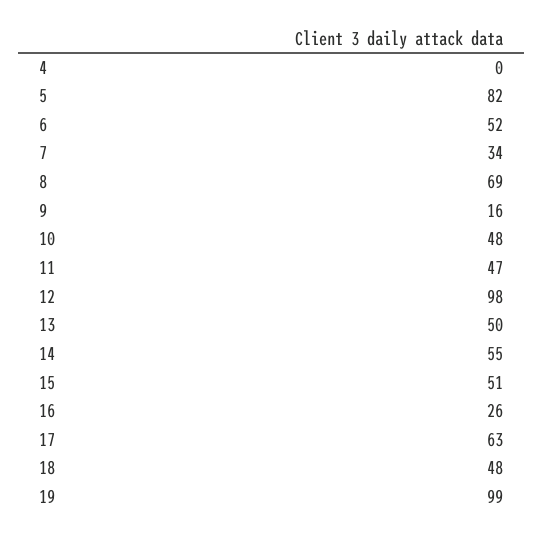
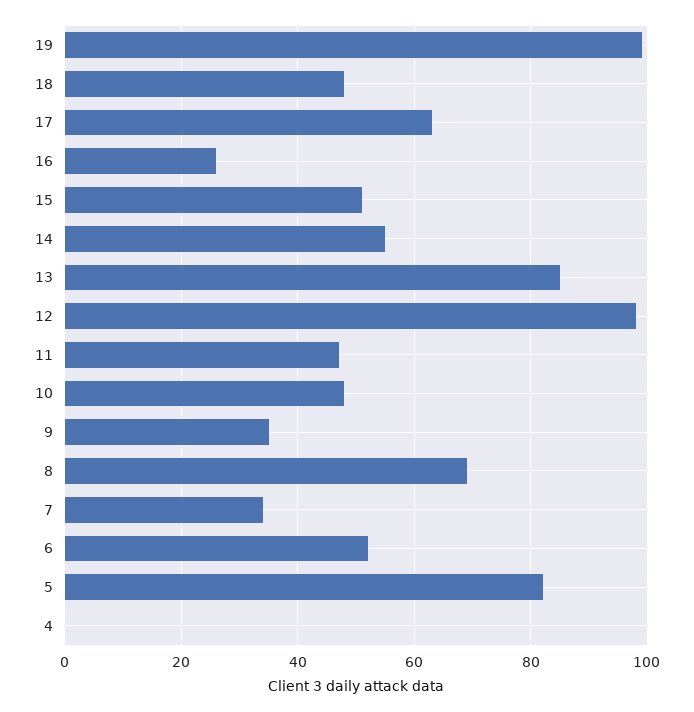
  {
    "4": 0,
    "5": 82,
    "6": 52,
    "7": 34,
    "8": 69,
-   "9": 16,
+   "9": 35,
    "10": 48,
    "11": 47,
    "12": 98,
-   "13": 50,
+   "13": 85,
    "14": 55,
    "15": 51,
    "16": 26,
    "17": 63,
    "18": 48,
    "19": 99
  }

